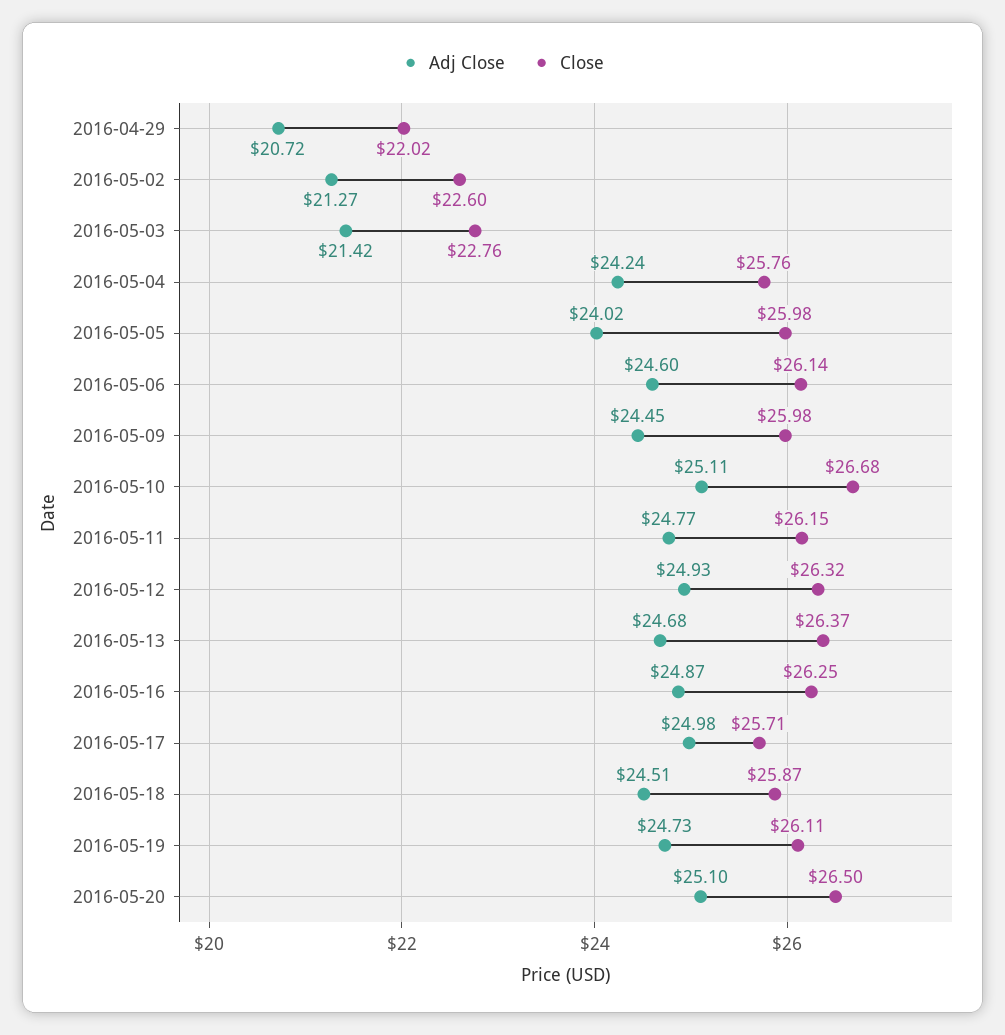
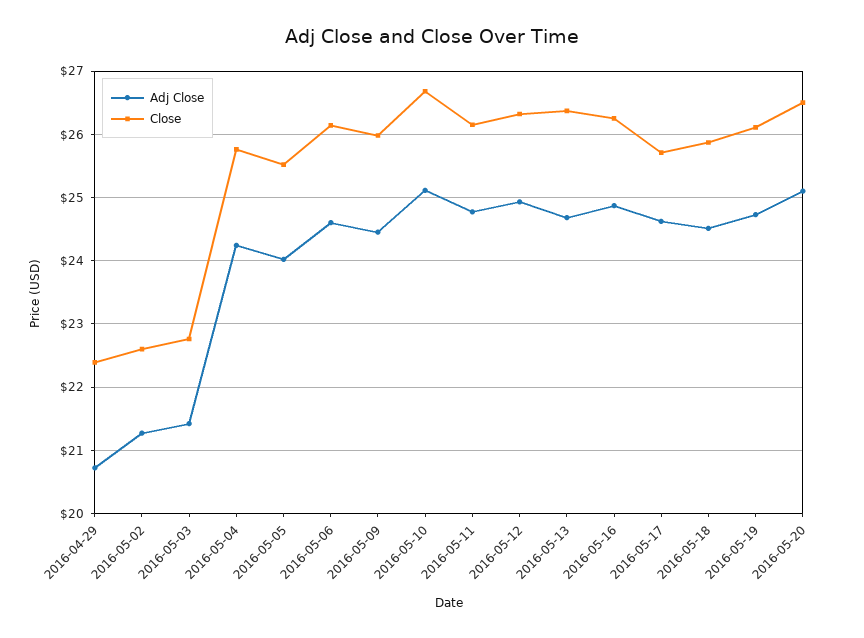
  {
    "Adj Close": {
      "2016-04-29": 20.72,
      "2016-05-02": 21.27,
      "2016-05-03": 21.42,
      "2016-05-04": 24.24,
      "2016-05-05": 24.02,
      "2016-05-06": 24.6,
      "2016-05-09": 24.45,
      "2016-05-10": 25.11,
      "2016-05-11": 24.77,
      "2016-05-12": 24.93,
      "2016-05-13": 24.68,
      "2016-05-16": 24.87,
-     "2016-05-17": 24.98,
+     "2016-05-17": 24.6,
      "2016-05-18": 24.51,
      "2016-05-19": 24.73,
      "2016-05-20": 25.1
    },
    "Close": {
-     "2016-04-29": 22.02,
+     "2016-04-29": 22.4,
      "2016-05-02": 22.6,
      "2016-05-03": 22.76,
      "2016-05-04": 25.76,
-     "2016-05-05": 25.98,
+     "2016-05-05": 25.5,
      "2016-05-06": 26.14,
      "2016-05-09": 25.98,
      "2016-05-10": 26.68,
      "2016-05-11": 26.15,
      "2016-05-12": 26.32,
      "2016-05-13": 26.37,
      "2016-05-16": 26.25,
      "2016-05-17": 25.71,
      "2016-05-18": 25.87,
      "2016-05-19": 26.11,
      "2016-05-20": 26.5
    }
  }

